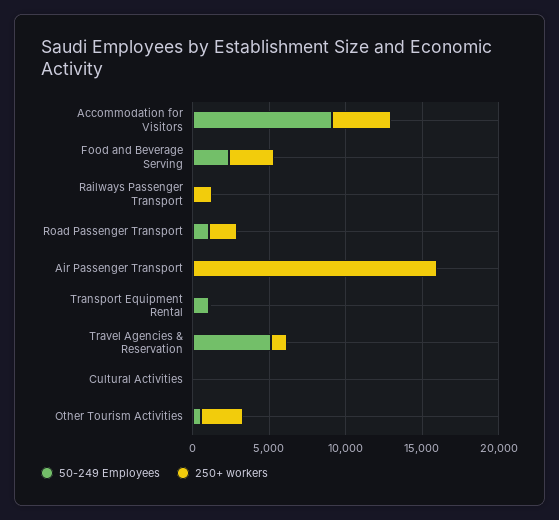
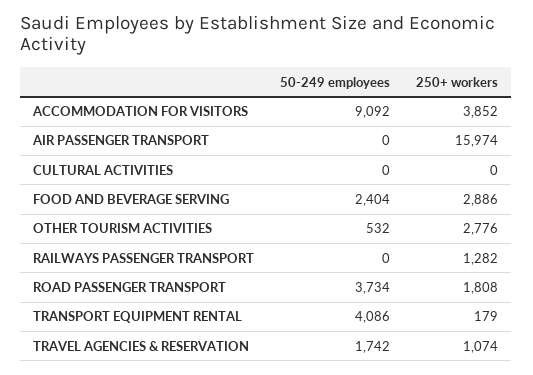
  {
    "50-249 Employees": {
      "Accommodation for Visitors": 9092,
      "Food and Beverage Serving": 2404,
      "Railways Passenger Transport": 0,
-     "Road Passenger Transport": 1000,
+     "Road Passenger Transport": 3734,
      "Air Passenger Transport": 0,
-     "Transport Equipment Rental": 1000,
+     "Transport Equipment Rental": 4086,
-     "Travel Agencies & Reservation": 5000,
+     "Travel Agencies & Reservation": 1742,
      "Cultural Activities": 0,
      "Other Tourism Activities": 532
    },
    "250+ workers": {
      "Accommodation for Visitors": 3852,
      "Food and Beverage Serving": 2886,
      "Railways Passenger Transport": 1282,
      "Road Passenger Transport": 1808,
      "Air Passenger Transport": 15974,
      "Transport Equipment Rental": 179,
      "Travel Agencies & Reservation": 1074,
      "Cultural Activities": 0,
      "Other Tourism Activities": 2776
    }
  }

